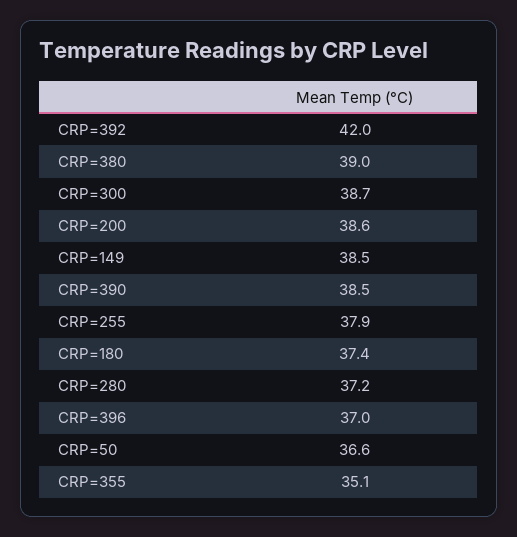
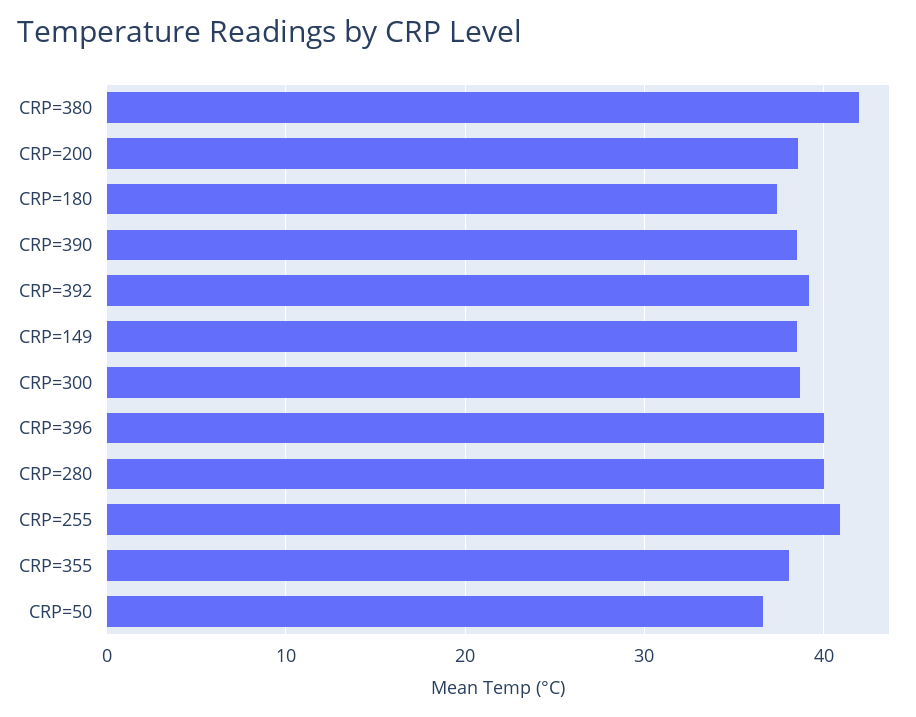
  {
-   "CRP=392": 42,
+   "CRP=392": 39,
-   "CRP=380": 39,
+   "CRP=380": 42,
    "CRP=300": 38.7,
    "CRP=200": 38.6,
    "CRP=149": 38.5,
    "CRP=390": 38.5,
-   "CRP=255": 37.9,
+   "CRP=255": 41,
    "CRP=180": 37.4,
-   "CRP=280": 37.2,
+   "CRP=280": 40,
-   "CRP=396": 37,
+   "CRP=396": 40,
    "CRP=50": 36.6,
-   "CRP=355": 35.1
+   "CRP=355": 38
  }

